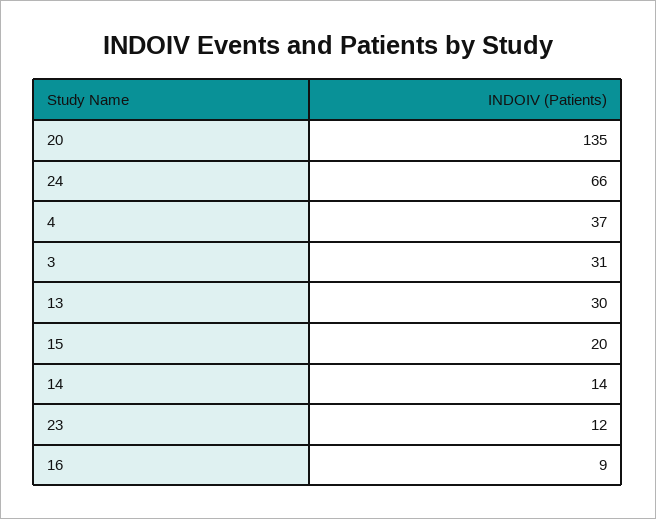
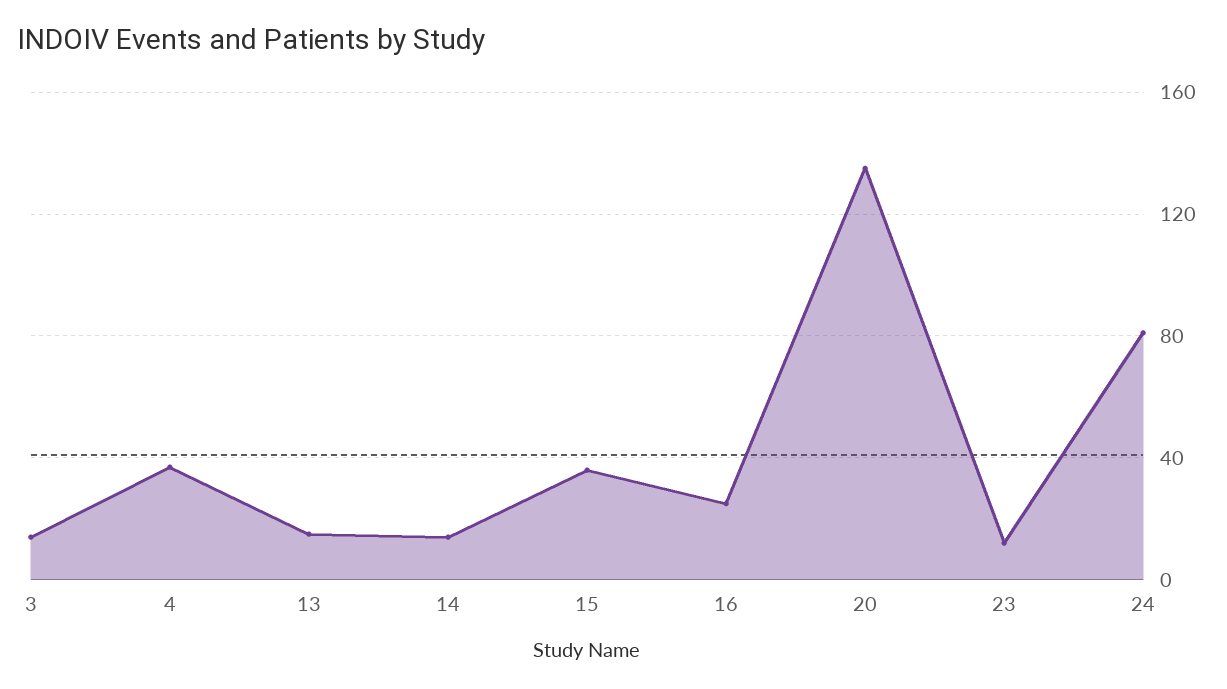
  {
    "20": 135,
-   "24": 66,
+   "24": 80,
    "4": 37,
-   "3": 31,
+   "3": 15,
-   "13": 30,
+   "13": 15,
-   "15": 20,
+   "15": 35,
    "14": 14,
    "23": 12,
-   "16": 9
+   "16": 25
  }

